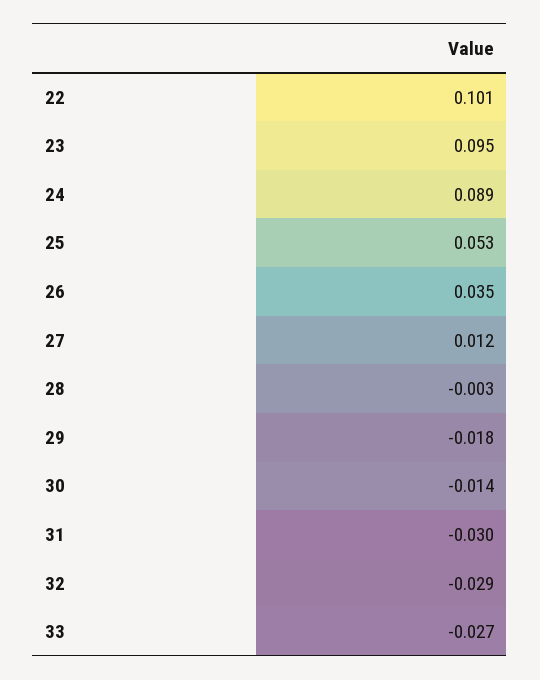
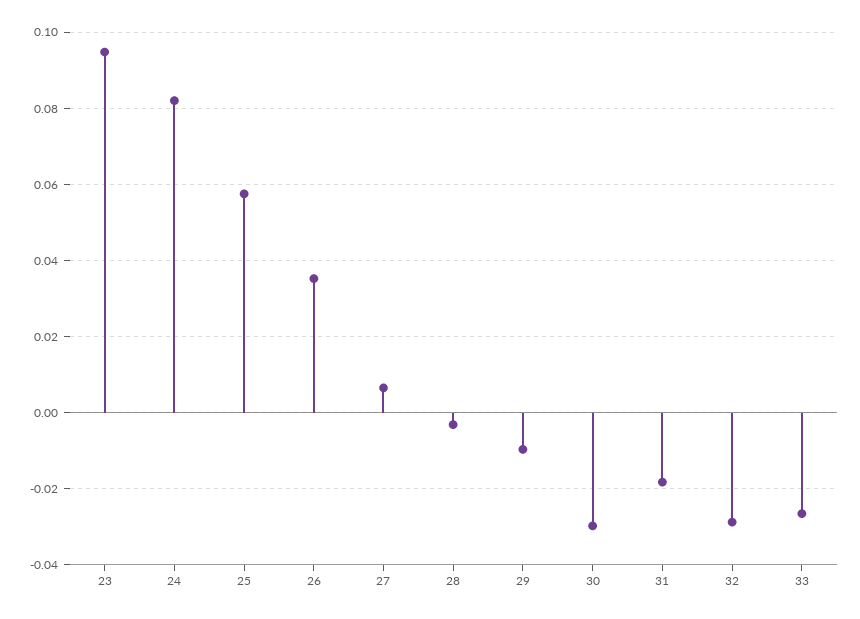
  {
-   "22": 0.101,
    "23": 0.095,
-   "24": 0.089,
+   "24": 0.082,
-   "25": 0.053,
+   "25": 0.058,
    "26": 0.035,
-   "27": 0.012,
+   "27": 0.006,
    "28": -0.003,
-   "29": -0.018,
+   "29": -0.01,
-   "30": -0.014,
+   "30": -0.03,
-   "31": -0.03,
+   "31": -0.018,
    "32": -0.029,
    "33": -0.027
  }

